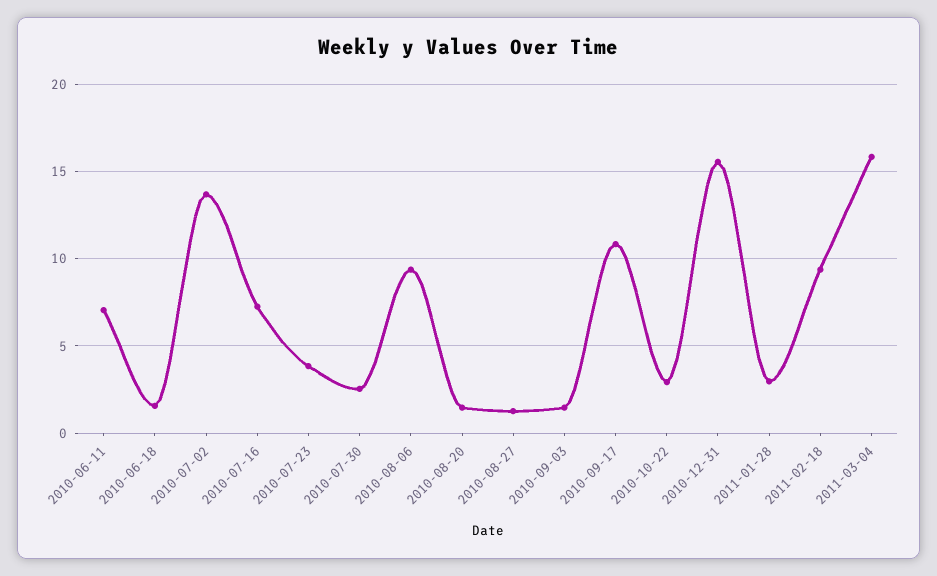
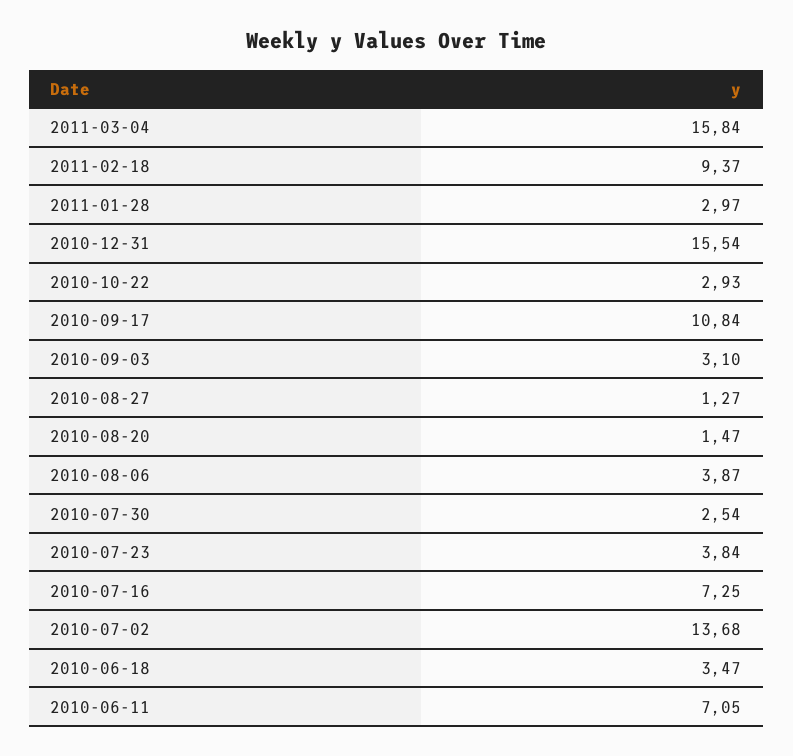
  {
    "2010-06-11": 7.05,
-   "2010-06-18": 1.5,
+   "2010-06-18": 3.47,
    "2010-07-02": 13.68,
    "2010-07-16": 7.25,
    "2010-07-23": 3.84,
    "2010-07-30": 2.54,
-   "2010-08-06": 9.5,
+   "2010-08-06": 3.87,
    "2010-08-20": 1.47,
    "2010-08-27": 1.27,
-   "2010-09-03": 1.5,
+   "2010-09-03": 3.1,
    "2010-09-17": 10.84,
    "2010-10-22": 2.93,
    "2010-12-31": 15.54,
    "2011-01-28": 2.97,
    "2011-02-18": 9.37,
    "2011-03-04": 15.84
  }

